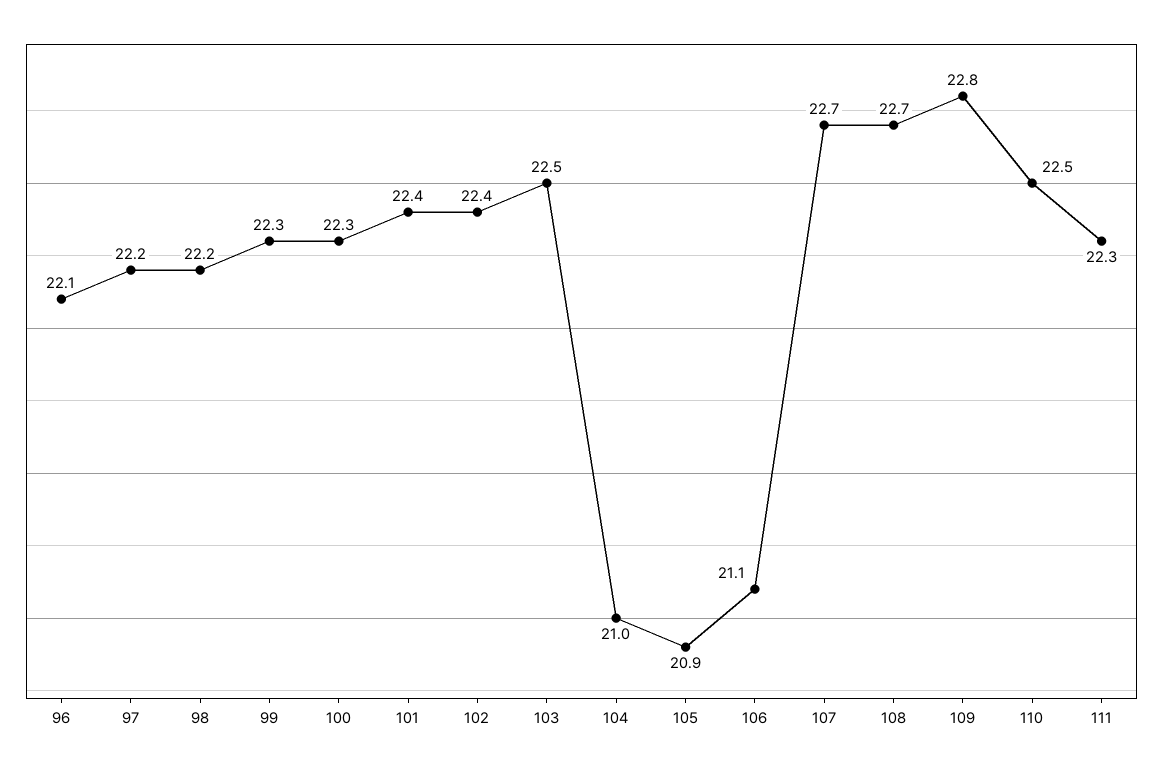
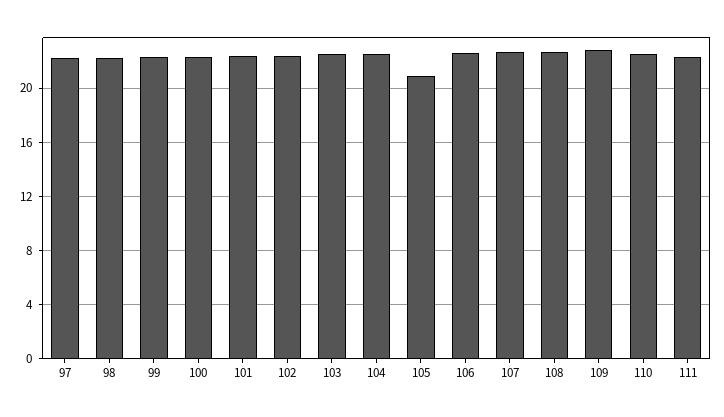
  {
-   "96": 22.1,
    "97": 22.2,
    "98": 22.2,
    "99": 22.3,
    "100": 22.3,
    "101": 22.4,
    "102": 22.4,
    "103": 22.5,
-   "104": 21,
+   "104": 22.5,
    "105": 20.9,
-   "106": 21.1,
+   "106": 22.5,
    "107": 22.7,
    "108": 22.7,
    "109": 22.8,
    "110": 22.5,
    "111": 22.3
  }

